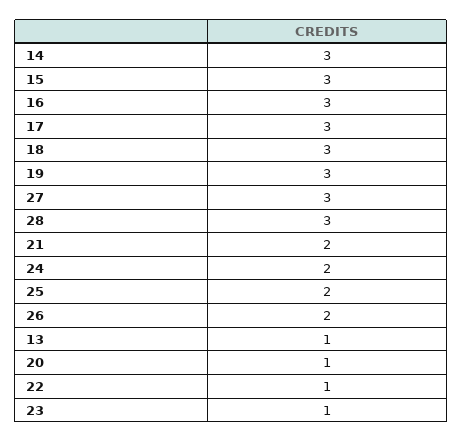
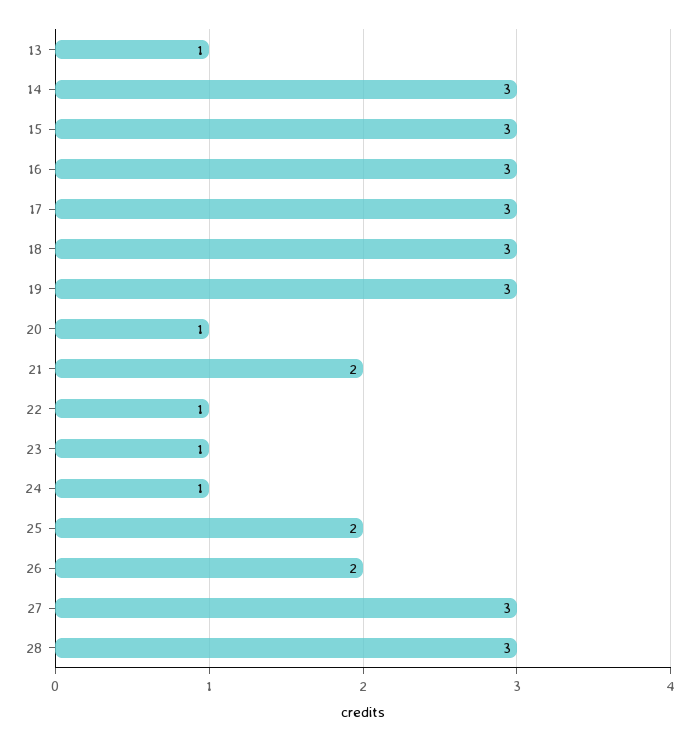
  {
    "14": 3,
    "15": 3,
    "16": 3,
    "17": 3,
    "18": 3,
    "19": 3,
    "27": 3,
    "28": 3,
    "21": 2,
-   "24": 2,
+   "24": 1,
    "25": 2,
    "26": 2,
    "13": 1,
    "20": 1,
    "22": 1,
    "23": 1
  }

